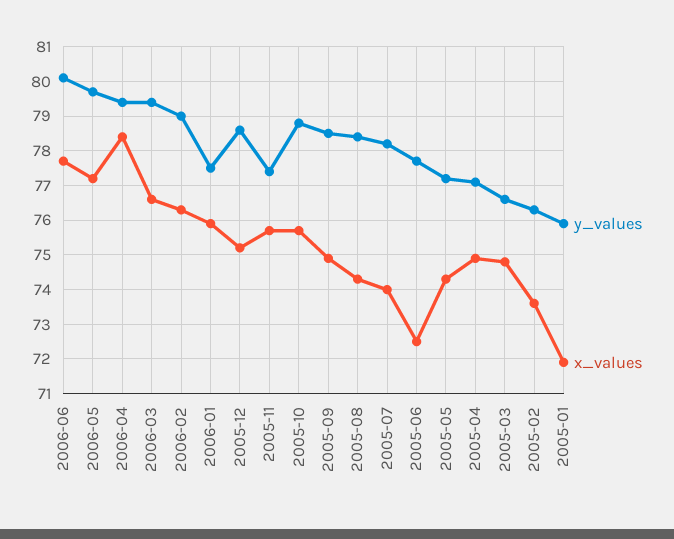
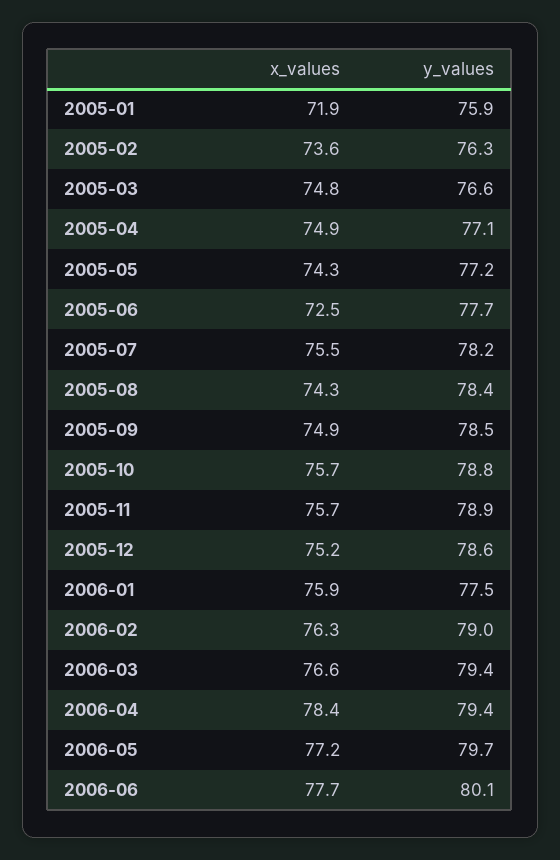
  {
    "y_values": {
      "2006-06": 80.1,
      "2006-05": 79.7,
      "2006-04": 79.4,
      "2006-03": 79.4,
      "2006-02": 79,
      "2006-01": 77.5,
      "2005-12": 78.6,
-     "2005-11": 77.5,
+     "2005-11": 78.9,
      "2005-10": 78.8,
      "2005-09": 78.5,
      "2005-08": 78.4,
      "2005-07": 78.2,
      "2005-06": 77.7,
      "2005-05": 77.2,
      "2005-04": 77.1,
      "2005-03": 76.6,
      "2005-02": 76.3,
      "2005-01": 75.9
    },
    "x_values": {
      "2006-06": 77.7,
      "2006-05": 77.2,
      "2006-04": 78.4,
      "2006-03": 76.6,
      "2006-02": 76.3,
      "2006-01": 75.9,
      "2005-12": 75.2,
      "2005-11": 75.7,
      "2005-10": 75.7,
      "2005-09": 74.9,
      "2005-08": 74.3,
-     "2005-07": 74,
+     "2005-07": 75.5,
      "2005-06": 72.5,
      "2005-05": 74.3,
      "2005-04": 74.9,
      "2005-03": 74.8,
      "2005-02": 73.6,
      "2005-01": 71.9
    }
  }

